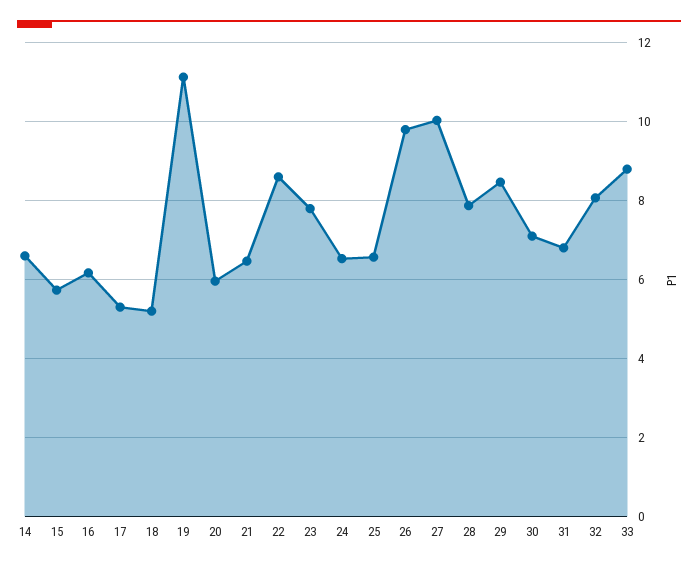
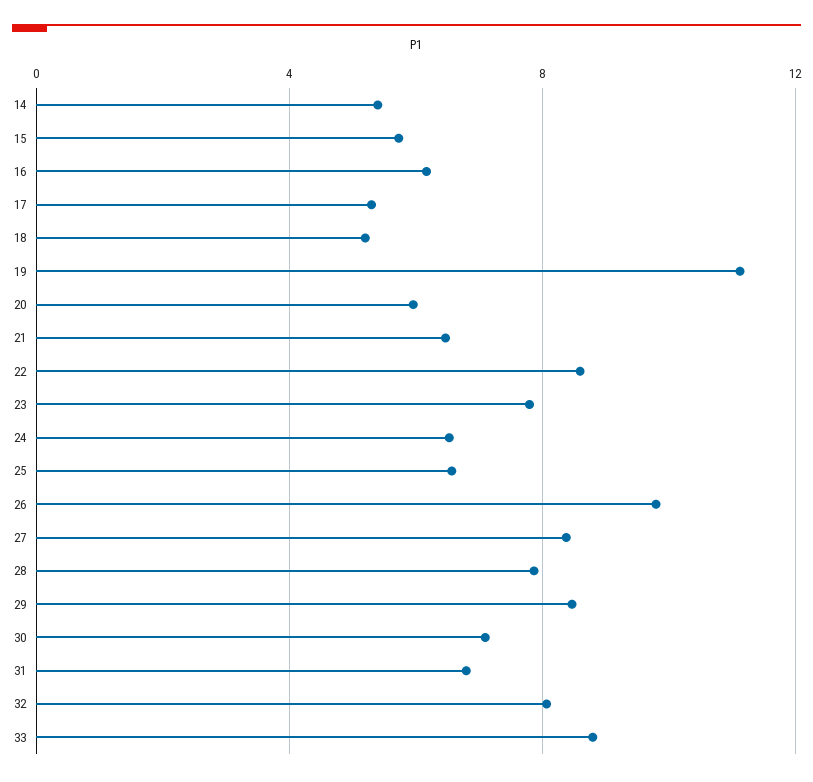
  {
-   "14": 6.6,
+   "14": 5.5,
    "15": 5.8,
    "16": 6.2,
    "17": 5.4,
    "18": 5.2,
    "19": 11.2,
    "20": 6,
    "21": 6.4,
    "22": 8.6,
    "23": 7.8,
    "24": 6.6,
    "25": 6.6,
    "26": 9.8,
-   "27": 10,
+   "27": 8.5,
    "28": 7.8,
    "29": 8.4,
    "30": 7.2,
    "31": 6.8,
    "32": 8,
    "33": 8.8
  }

